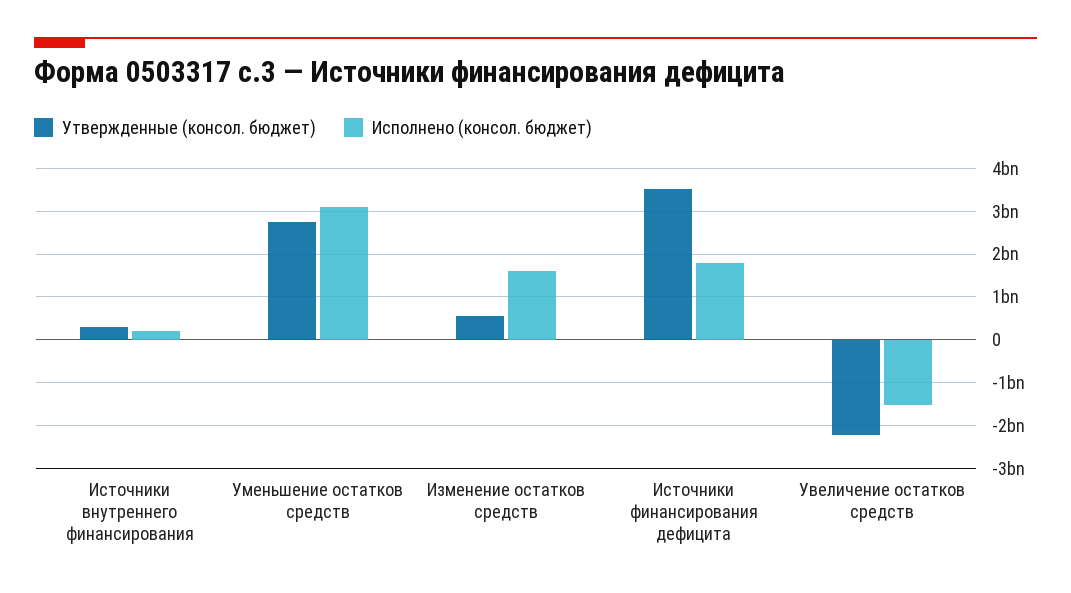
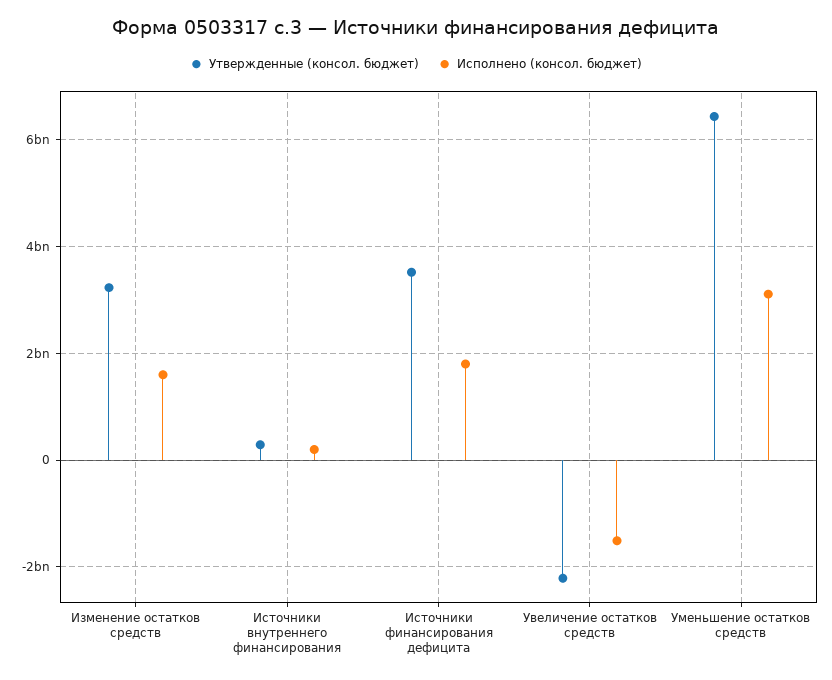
  {
    "Утвержденные (консол. бюджет)": {
      "Источники внутреннего финансирования": 200000000,
-     "Уменьшение остатков средств": 2800000000,
+     "Уменьшение остатков средств": 6400000000,
-     "Изменение остатков средств": 600000000,
+     "Изменение остатков средств": 3200000000,
      "Источники финансирования дефицита": 3600000000,
      "Увеличение остатков средств": -2200000000
    },
    "Исполнено (консол. бюджет)": {
      "Источники внутреннего финансирования": 200000000,
      "Уменьшение остатков средств": 3200000000,
      "Изменение остатков средств": 1600000000,
      "Источники финансирования дефицита": 1800000000,
      "Увеличение остатков средств": -1600000000
    }
  }

